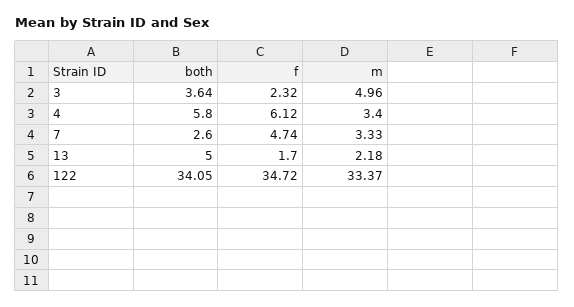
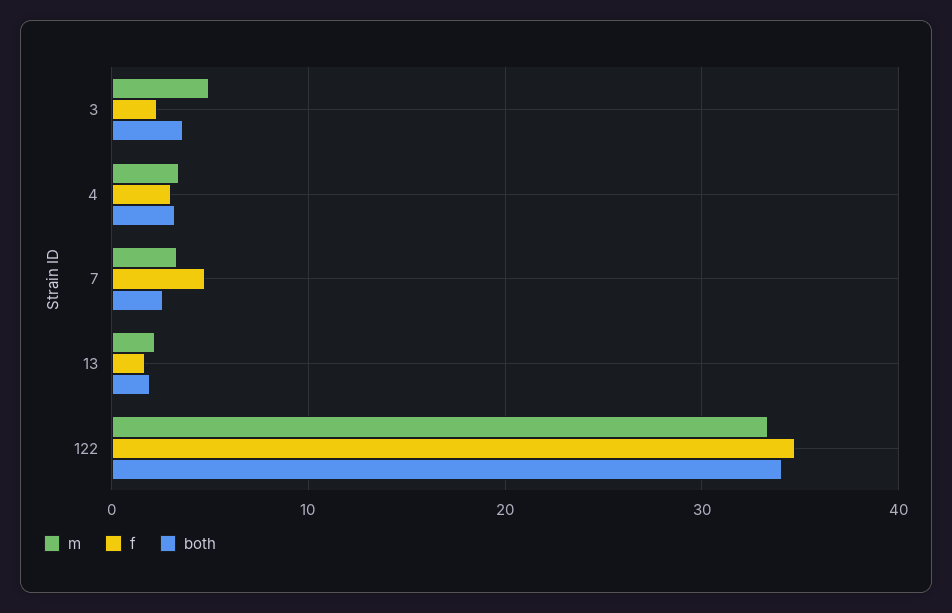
  {
    "both": {
      "3": 3.64,
-     "4": 5.8,
+     "4": 3,
      "7": 2.6,
-     "13": 5,
+     "13": 2,
      "122": 34.05
    },
    "f": {
      "3": 2.32,
-     "4": 6.12,
+     "4": 3,
      "7": 4.74,
      "13": 1.7,
      "122": 34.72
    },
    "m": {
      "3": 4.96,
      "4": 3.4,
      "7": 3.33,
      "13": 2.18,
      "122": 33.37
    }
  }

